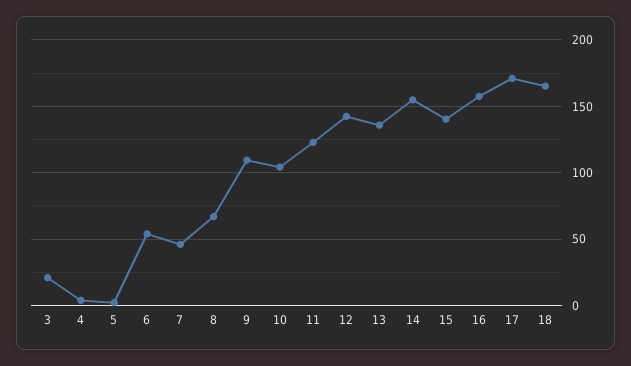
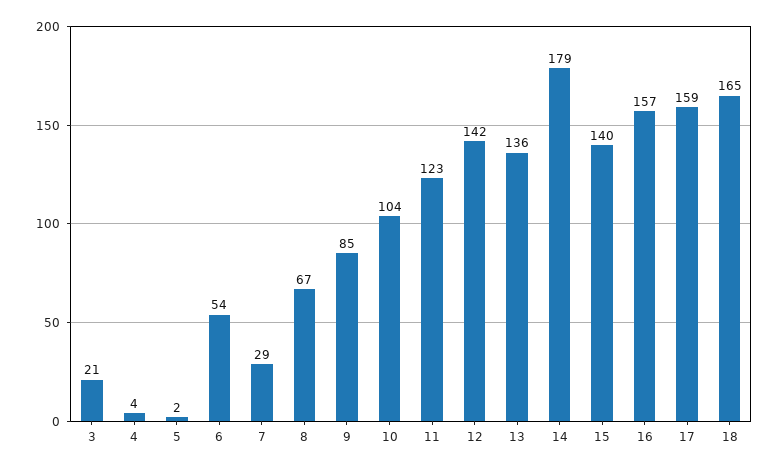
  {
    "3": 21,
    "4": 4,
    "5": 2,
    "6": 54,
-   "7": 45,
+   "7": 29,
    "8": 67,
-   "9": 110,
+   "9": 85,
    "10": 104,
    "11": 123,
    "12": 142,
    "13": 136,
-   "14": 155,
+   "14": 179,
    "15": 140,
    "16": 157,
-   "17": 170,
+   "17": 159,
    "18": 165
  }

